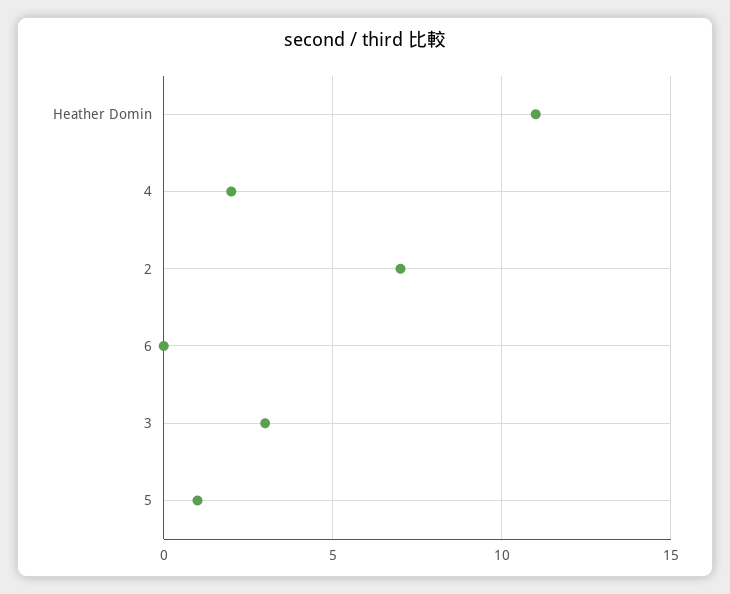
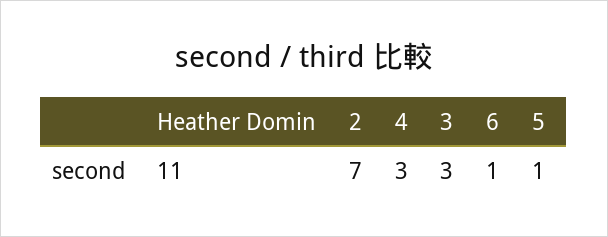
  {
    "Heather Domin": 11,
-   "4": 2,
+   "4": 3,
    "2": 7,
-   "6": 0,
+   "6": 1,
    "3": 3,
    "5": 1
  }

